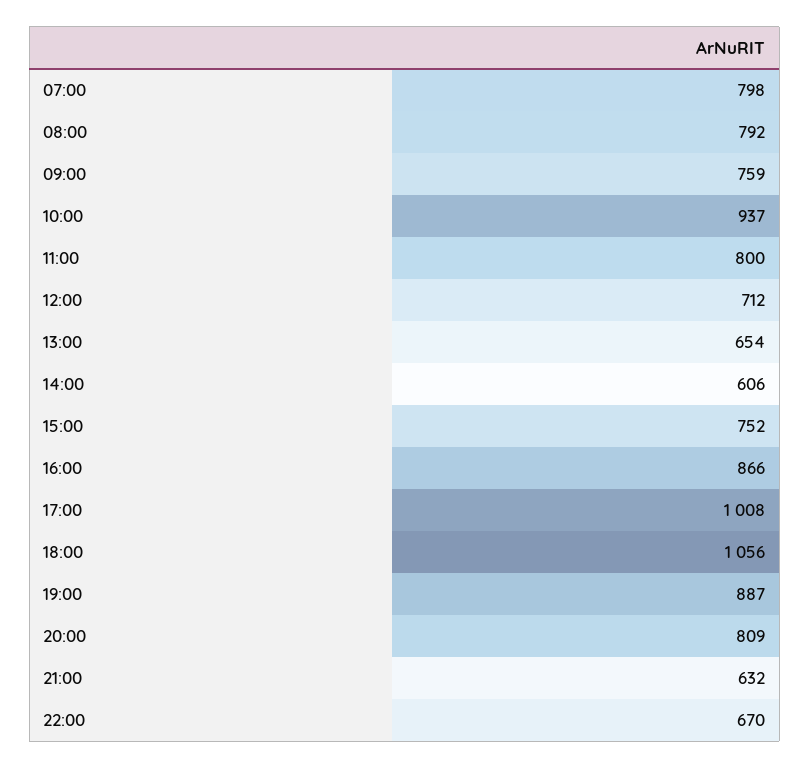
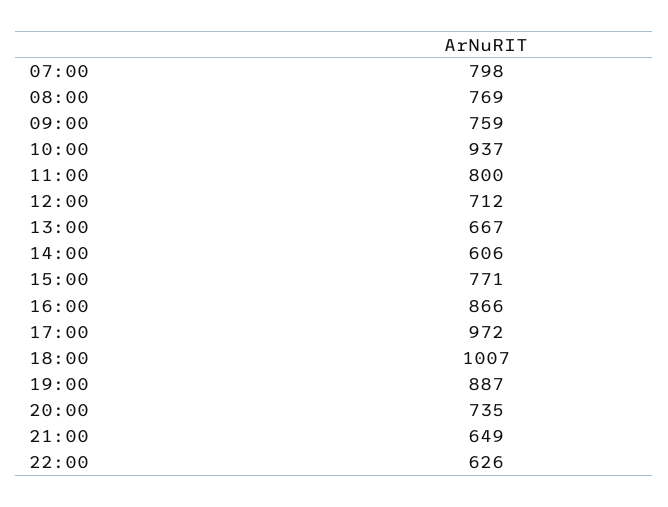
  {
    "07:00": 798,
-   "08:00": 792,
+   "08:00": 769,
    "09:00": 759,
    "10:00": 937,
    "11:00": 800,
    "12:00": 712,
-   "13:00": 654,
+   "13:00": 667,
    "14:00": 606,
-   "15:00": 752,
+   "15:00": 771,
    "16:00": 866,
-   "17:00": 1008,
+   "17:00": 972,
-   "18:00": 1056,
+   "18:00": 1007,
    "19:00": 887,
-   "20:00": 809,
+   "20:00": 735,
-   "21:00": 632,
+   "21:00": 649,
-   "22:00": 670
+   "22:00": 626
  }

